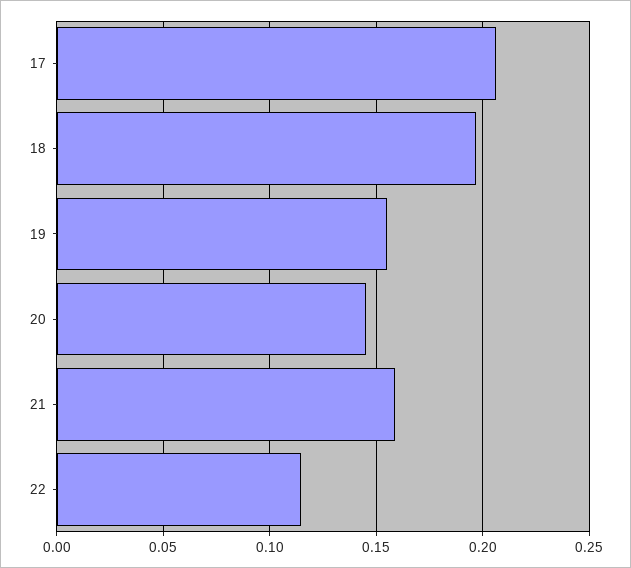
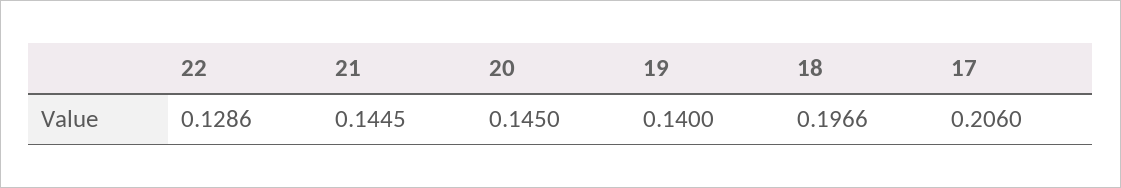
  {
    "17": 0.206,
    "18": 0.1966,
-   "19": 0.155,
+   "19": 0.14,
    "20": 0.145,
-   "21": 0.16,
+   "21": 0.1445,
-   "22": 0.115
+   "22": 0.1286
  }

